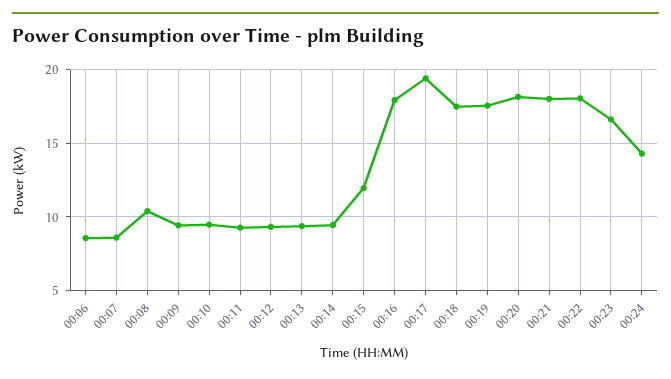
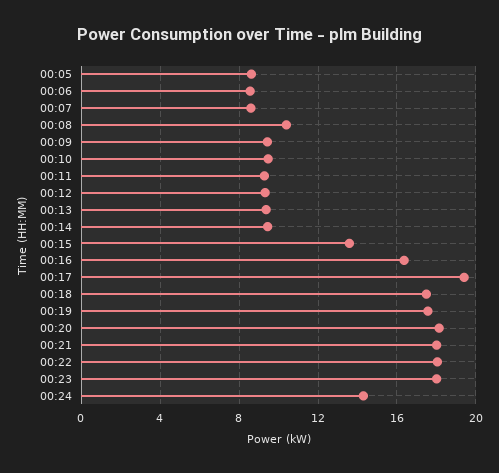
  {
    "00:06": 8.5,
    "00:07": 8.5,
    "00:08": 10.5,
    "00:09": 9.5,
    "00:10": 9.5,
    "00:11": 9.5,
    "00:12": 9.5,
    "00:13": 9.5,
    "00:14": 9.5,
-   "00:15": 12,
+   "00:15": 13.5,
-   "00:16": 18,
+   "00:16": 16.5,
    "00:17": 19.5,
    "00:18": 17.5,
    "00:19": 17.5,
    "00:20": 18,
    "00:21": 18,
    "00:22": 18,
-   "00:23": 16.5,
+   "00:23": 18,
-   "00:24": 14.5
+   "00:24": 14.5,
+   "00:05": 8.5
  }

